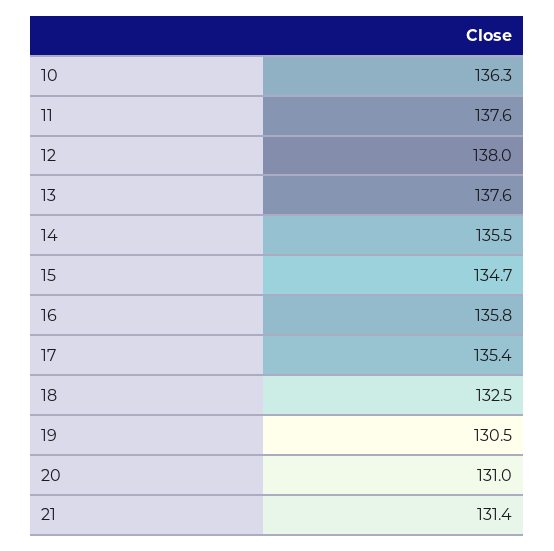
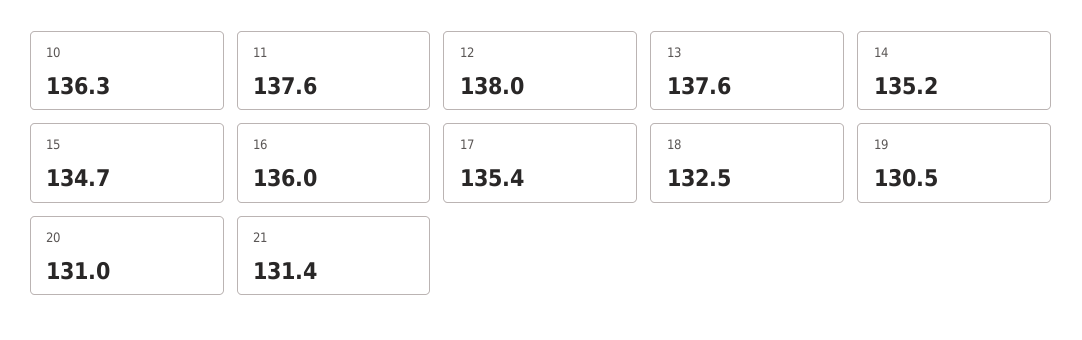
  {
    "10": 136.3,
    "11": 137.6,
    "12": 138,
    "13": 137.6,
-   "14": 135.5,
+   "14": 135.2,
    "15": 134.7,
-   "16": 135.8,
+   "16": 136,
    "17": 135.4,
    "18": 132.5,
    "19": 130.5,
    "20": 131,
    "21": 131.4
  }

